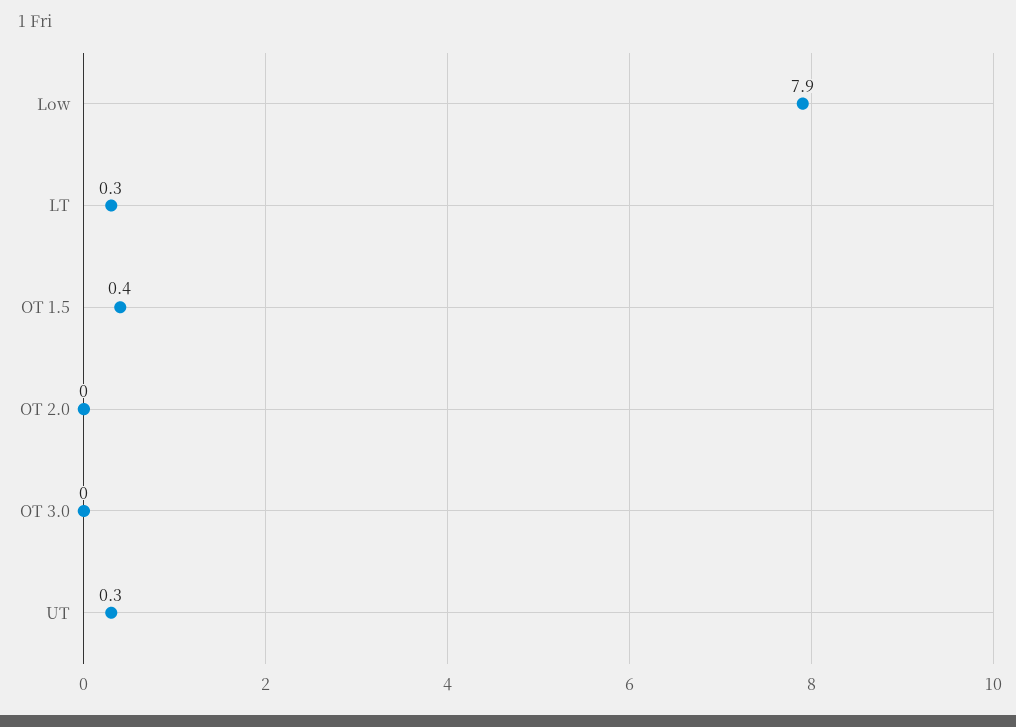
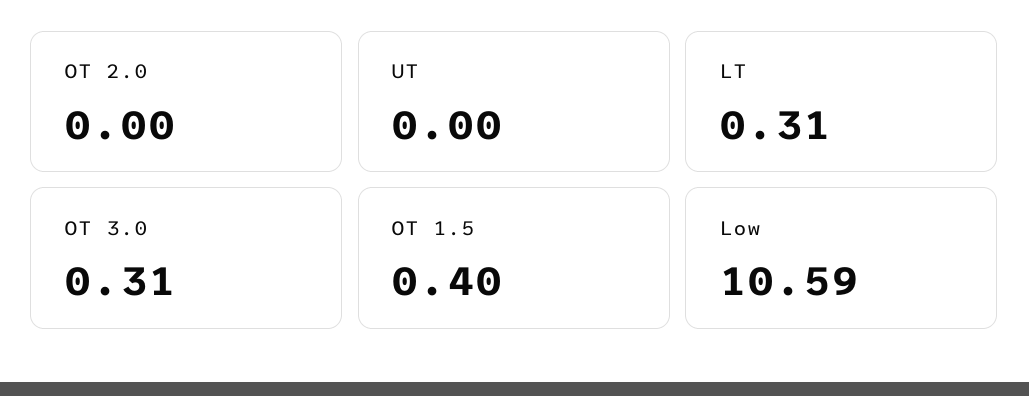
  {
-   "Low": 7.9,
+   "Low": 10.59,
    "LT": 0.31,
    "OT 1.5": 0.4,
    "OT 2.0": 0,
-   "OT 3.0": 0,
+   "OT 3.0": 0.31,
-   "UT": 0.3
+   "UT": 0
  }

